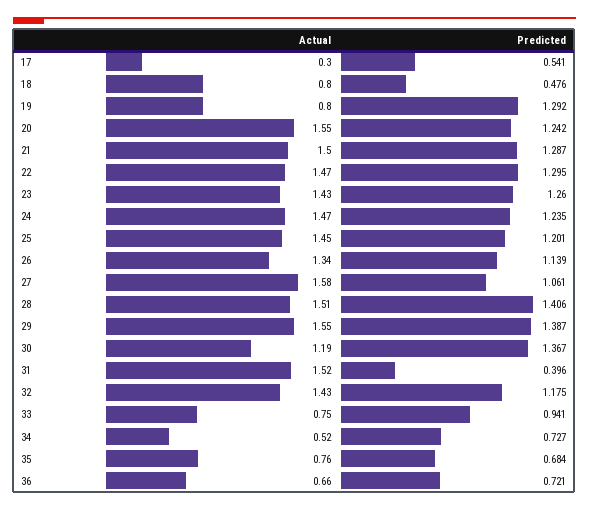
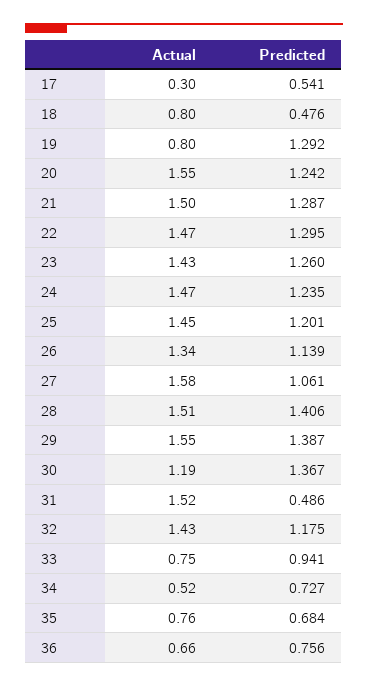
  {
    "Actual": {
      "17": 0.3,
      "18": 0.8,
      "19": 0.8,
      "20": 1.55,
      "21": 1.5,
      "22": 1.47,
      "23": 1.43,
      "24": 1.47,
      "25": 1.45,
      "26": 1.34,
      "27": 1.58,
      "28": 1.51,
      "29": 1.55,
      "30": 1.19,
      "31": 1.52,
      "32": 1.43,
      "33": 0.75,
      "34": 0.52,
      "35": 0.76,
      "36": 0.66
    },
    "Predicted": {
      "17": 0.541,
      "18": 0.476,
      "19": 1.292,
      "20": 1.242,
      "21": 1.287,
      "22": 1.295,
      "23": 1.26,
      "24": 1.235,
      "25": 1.201,
      "26": 1.139,
      "27": 1.061,
      "28": 1.406,
      "29": 1.387,
      "30": 1.367,
-     "31": 0.396,
+     "31": 0.486,
      "32": 1.175,
      "33": 0.941,
      "34": 0.727,
      "35": 0.684,
-     "36": 0.721
+     "36": 0.756
    }
  }

